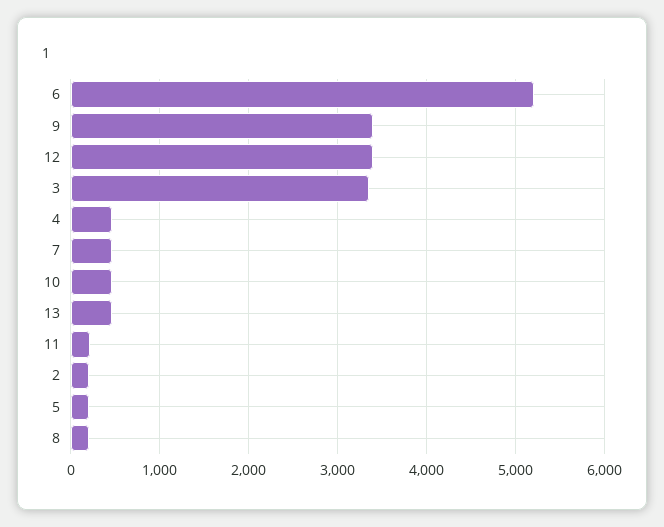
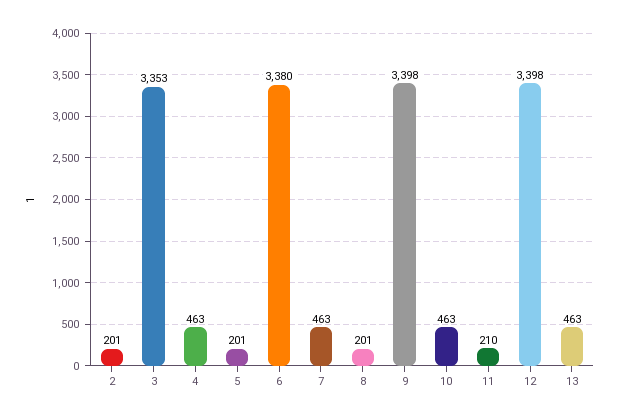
  {
-   "6": 5200,
+   "6": 3380,
    "9": 3398,
    "12": 3398,
    "3": 3353,
    "4": 463,
    "7": 463,
    "10": 463,
    "13": 463,
    "11": 210,
    "2": 201,
    "5": 201,
    "8": 201
  }

